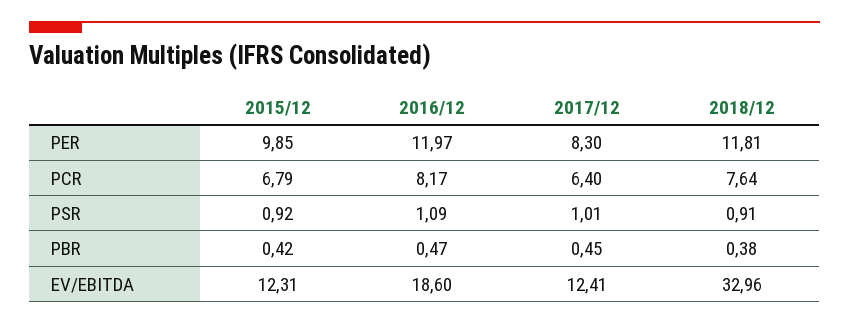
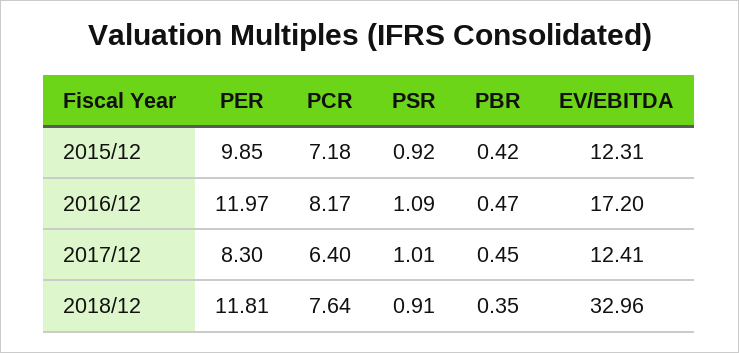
  {
    "2015/12": {
      "PER": 9.85,
-     "PCR": 6.79,
+     "PCR": 7.18,
      "PSR": 0.92,
      "PBR": 0.42,
      "EV/EBITDA": 12.31
    },
    "2016/12": {
      "PER": 11.97,
      "PCR": 8.17,
      "PSR": 1.09,
      "PBR": 0.47,
-     "EV/EBITDA": 18.6
+     "EV/EBITDA": 17.2
    },
    "2017/12": {
      "PER": 8.3,
      "PCR": 6.4,
      "PSR": 1.01,
      "PBR": 0.45,
      "EV/EBITDA": 12.41
    },
    "2018/12": {
      "PER": 11.81,
      "PCR": 7.64,
      "PSR": 0.91,
-     "PBR": 0.38,
+     "PBR": 0.35,
      "EV/EBITDA": 32.96
    }
  }

